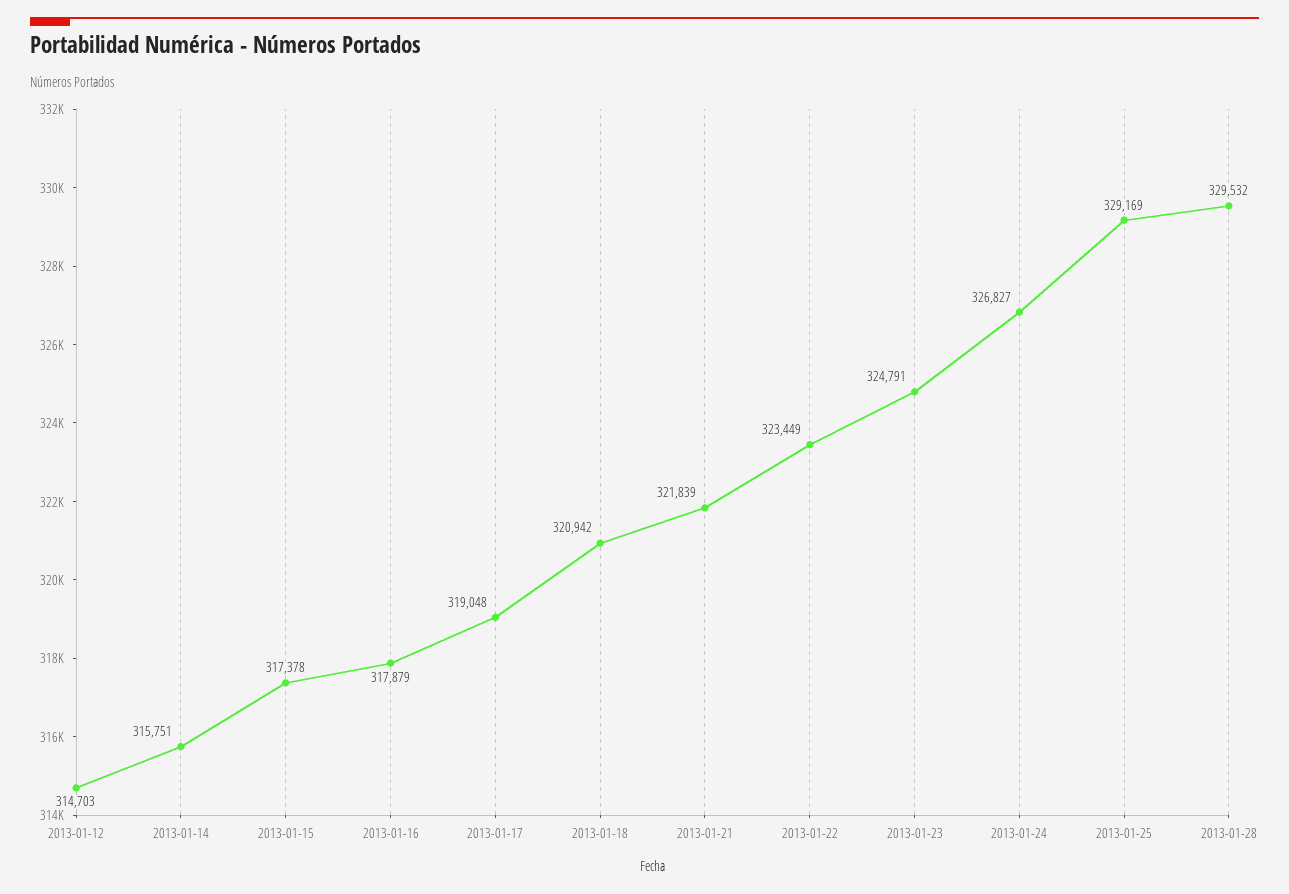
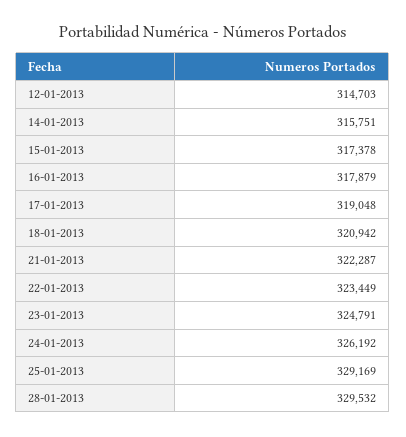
  {
    "2013-01-12": 314703,
    "2013-01-14": 315751,
    "2013-01-15": 317378,
    "2013-01-16": 317879,
    "2013-01-17": 319048,
    "2013-01-18": 320942,
-   "2013-01-21": 321839,
+   "2013-01-21": 322287,
    "2013-01-22": 323449,
    "2013-01-23": 324791,
-   "2013-01-24": 326827,
+   "2013-01-24": 326192,
    "2013-01-25": 329169,
    "2013-01-28": 329532
  }

